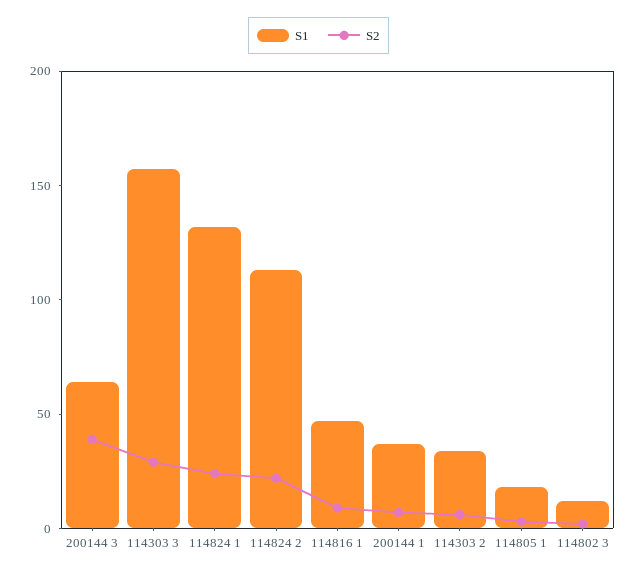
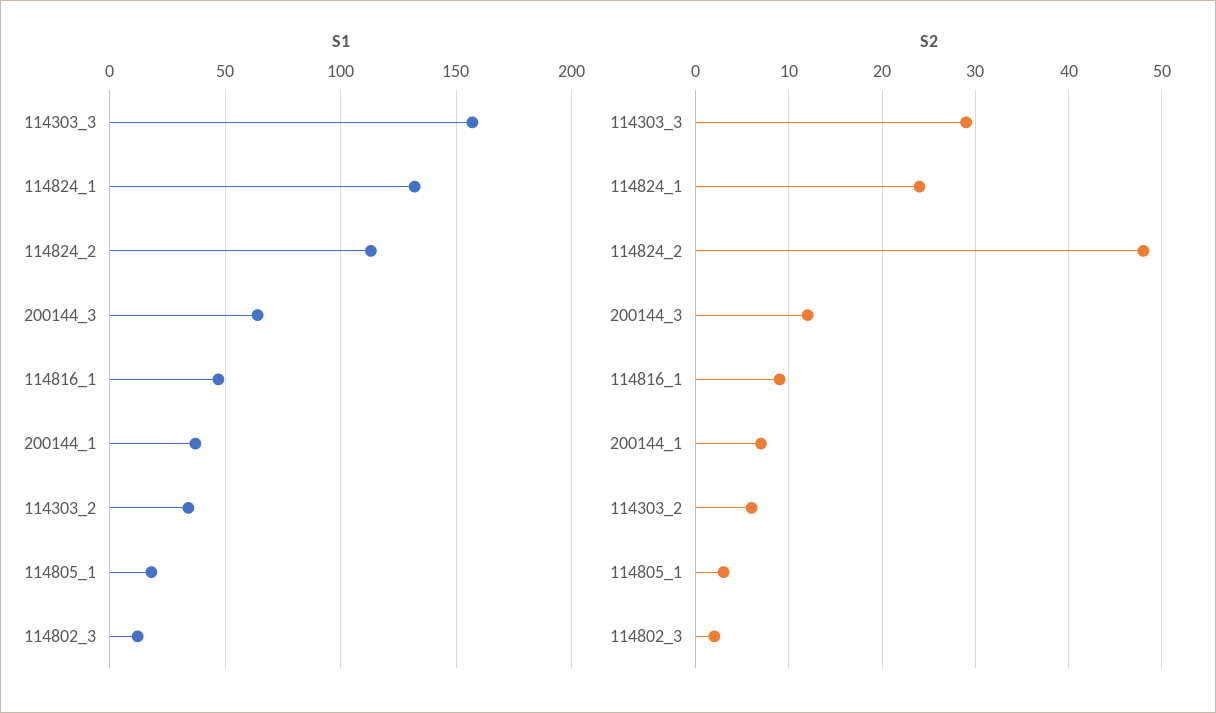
  {
    "S1": {
      "200144 3": 65,
      "114303 3": 155,
      "114824 1": 130,
      "114824 2": 115,
      "114816 1": 45,
      "200144 1": 35,
      "114303 2": 35,
      "114805 1": 20,
      "114802 3": 10
    },
    "S2": {
-     "200144 3": 40,
+     "200144 3": 12,
      "114303 3": 29,
      "114824 1": 24,
-     "114824 2": 20,
+     "114824 2": 48,
      "114816 1": 9,
      "200144 1": 7,
      "114303 2": 6,
      "114805 1": 3,
      "114802 3": 2
    }
  }

